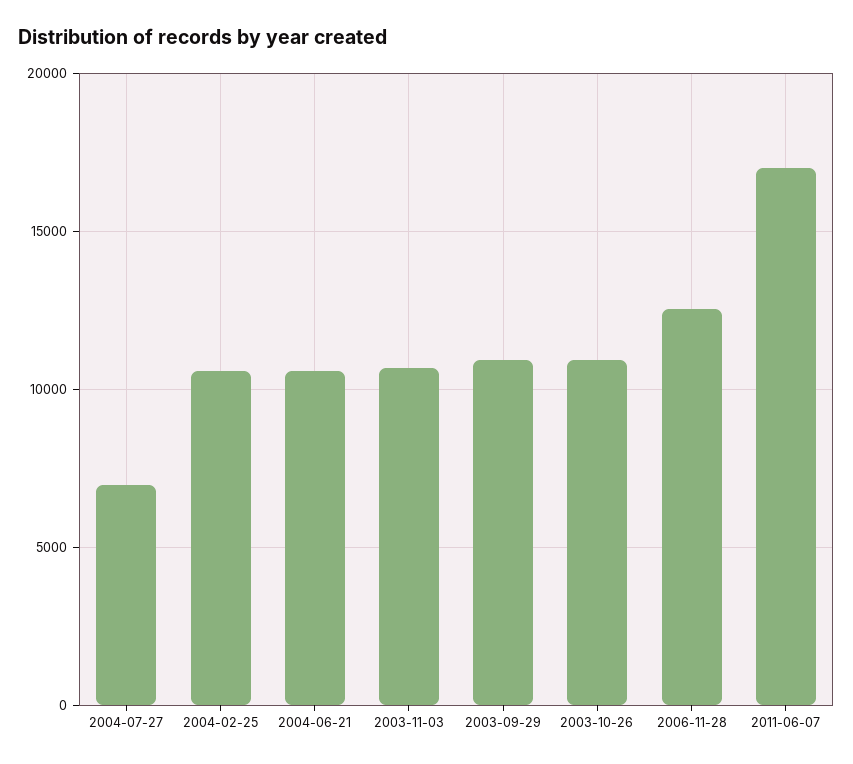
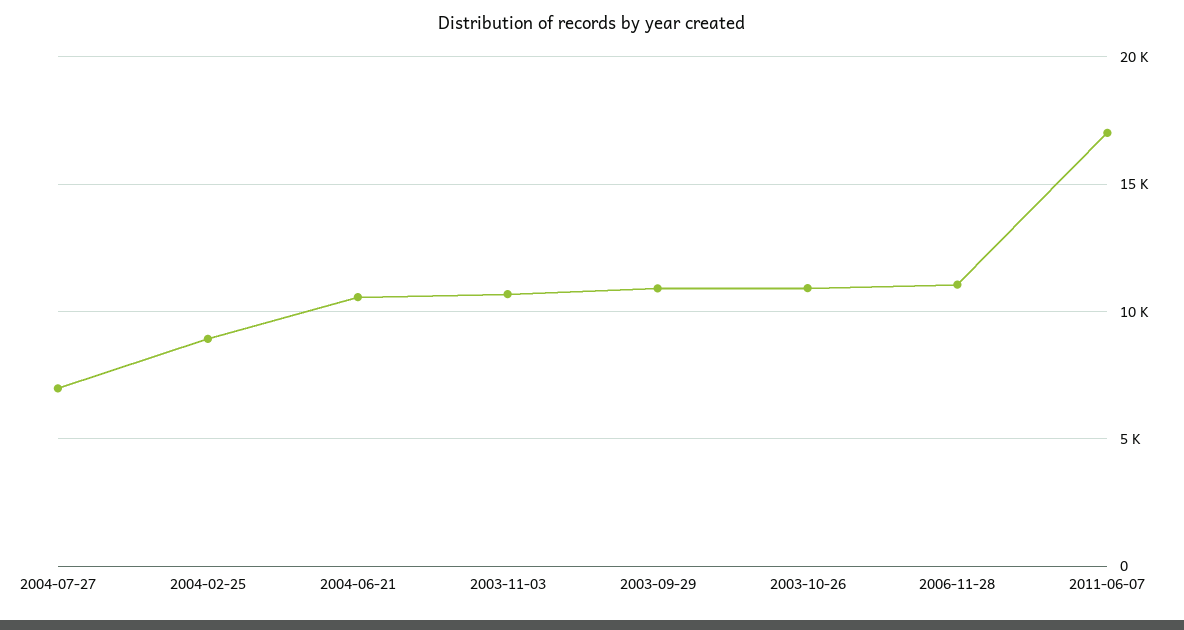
  {
    "2004-07-27": 7000,
-   "2004-02-25": 10500,
+   "2004-02-25": 9000,
    "2004-06-21": 10500,
    "2003-11-03": 10500,
    "2003-09-29": 11000,
    "2003-10-26": 11000,
-   "2006-11-28": 12500,
+   "2006-11-28": 11000,
    "2011-06-07": 17000
  }

